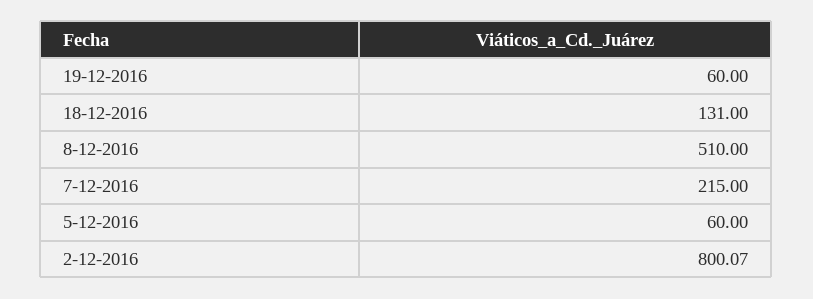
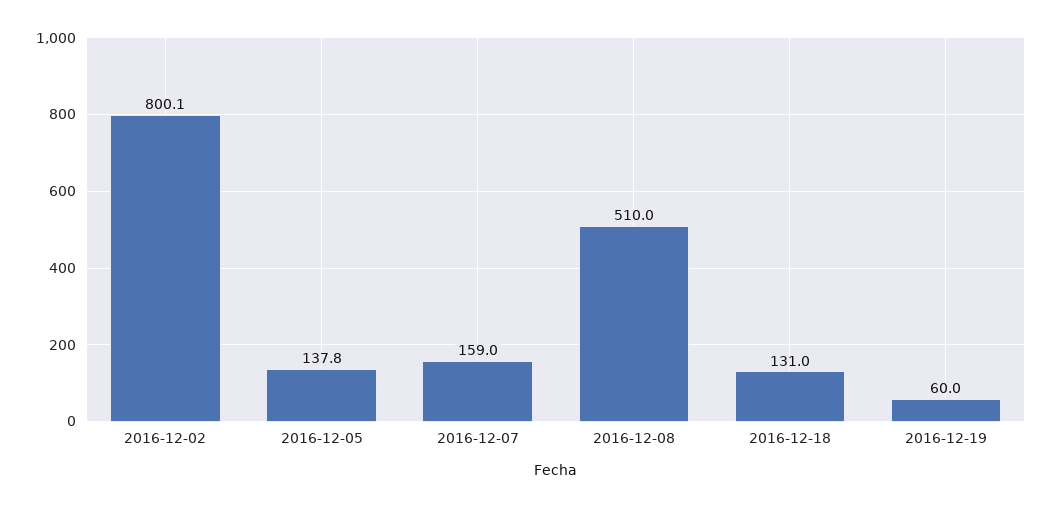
  {
    "19-12-2016": 60,
    "18-12-2016": 131,
    "8-12-2016": 510,
-   "7-12-2016": 215,
+   "7-12-2016": 159,
-   "5-12-2016": 60,
+   "5-12-2016": 137.8,
    "2-12-2016": 800.07
  }

